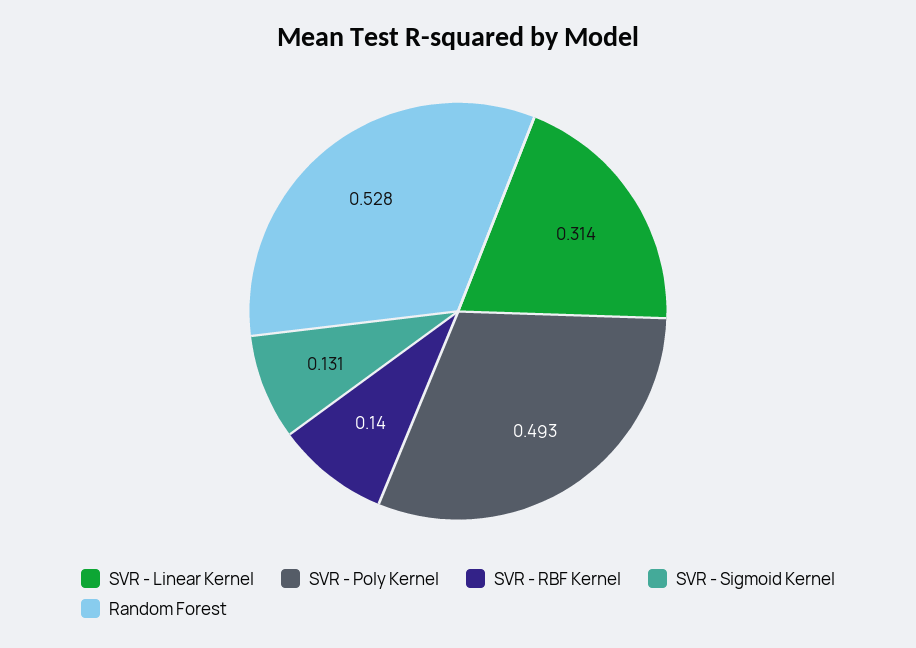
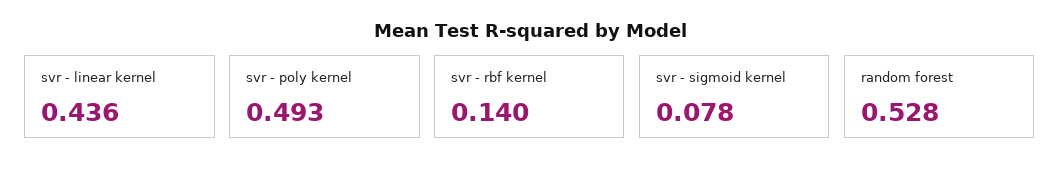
  {
-   "SVR - Linear Kernel": 0.314,
+   "SVR - Linear Kernel": 0.436,
    "SVR - Poly Kernel": 0.493,
    "SVR - RBF Kernel": 0.14,
-   "SVR - Sigmoid Kernel": 0.131,
+   "SVR - Sigmoid Kernel": 0.078,
    "Random Forest": 0.528
  }

